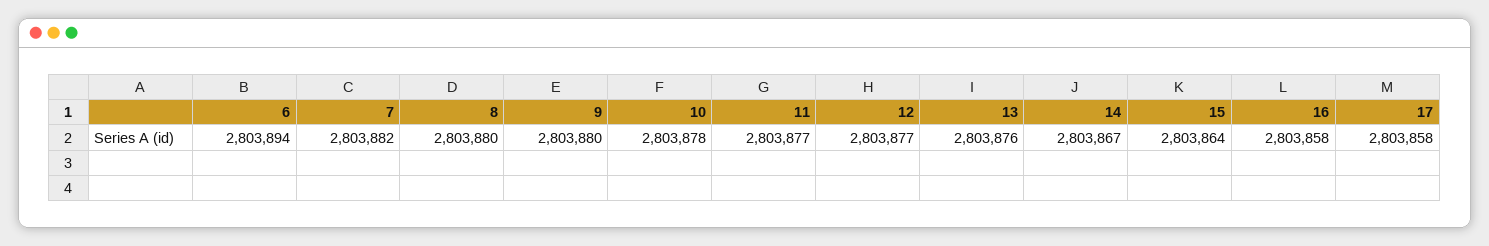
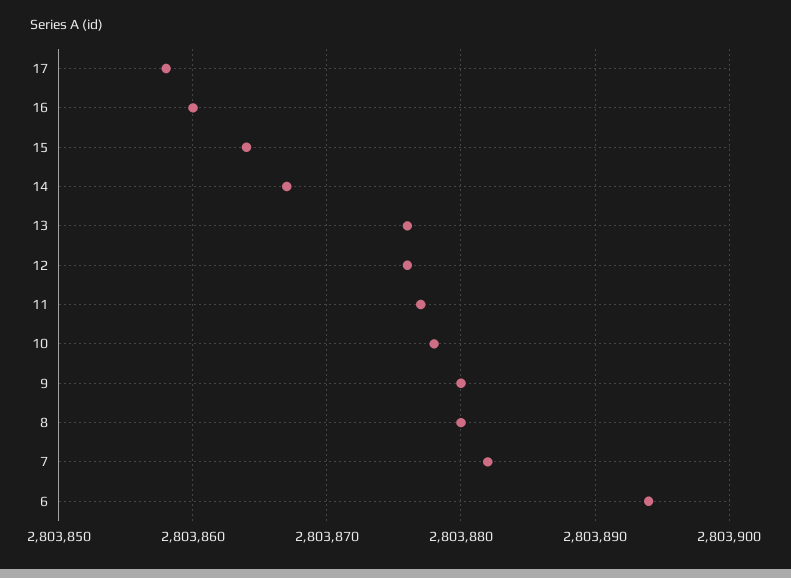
  {
    "6": 2803894,
    "7": 2803882,
    "8": 2803880,
    "9": 2803880,
    "10": 2803878,
    "11": 2803877,
-   "12": 2803877,
+   "12": 2803876,
    "13": 2803876,
    "14": 2803867,
    "15": 2803864,
-   "16": 2803858,
+   "16": 2803860,
    "17": 2803858
  }

